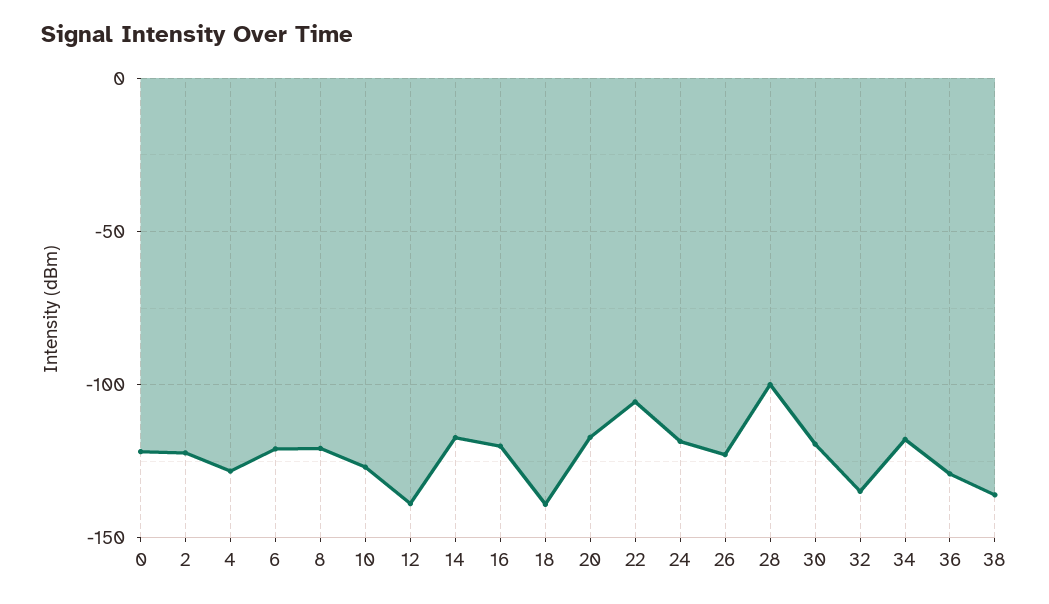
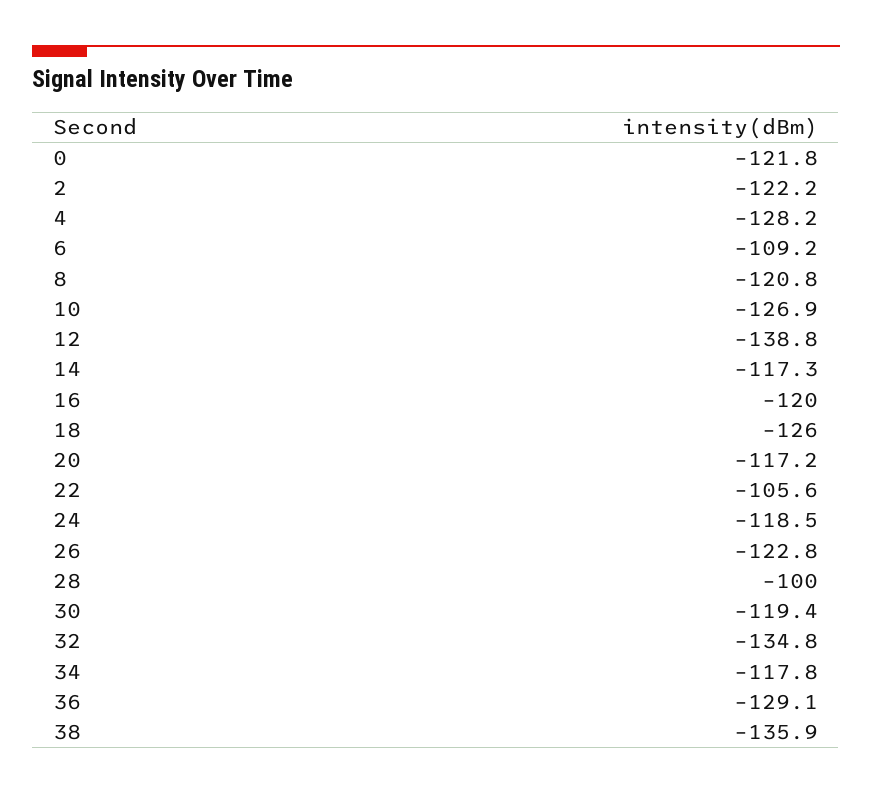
  {
    "0": -121.8,
    "2": -122.2,
    "4": -128.2,
-   "6": -120,
+   "6": -109.2,
    "8": -120.8,
    "10": -126.9,
    "12": -138.8,
    "14": -117.3,
    "16": -120,
-   "18": -140,
+   "18": -126,
    "20": -117.2,
    "22": -105.6,
    "24": -118.5,
    "26": -122.8,
    "28": -100,
    "30": -119.4,
    "32": -134.8,
    "34": -117.8,
    "36": -129.1,
    "38": -135.9
  }

